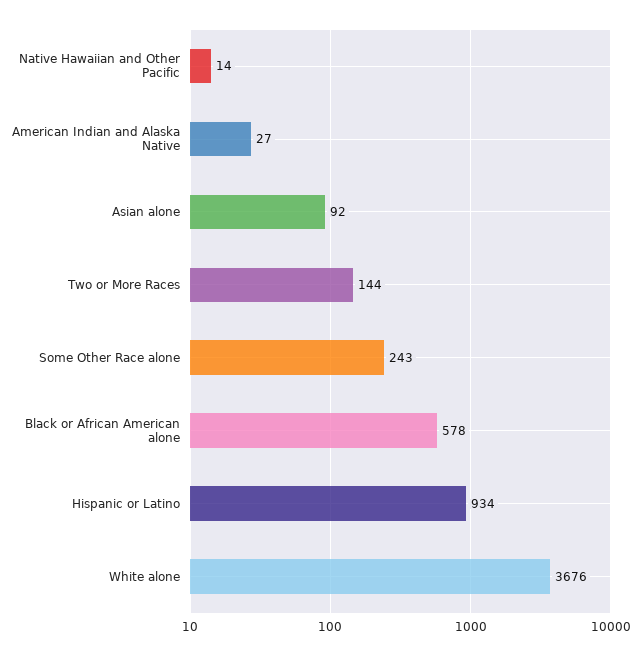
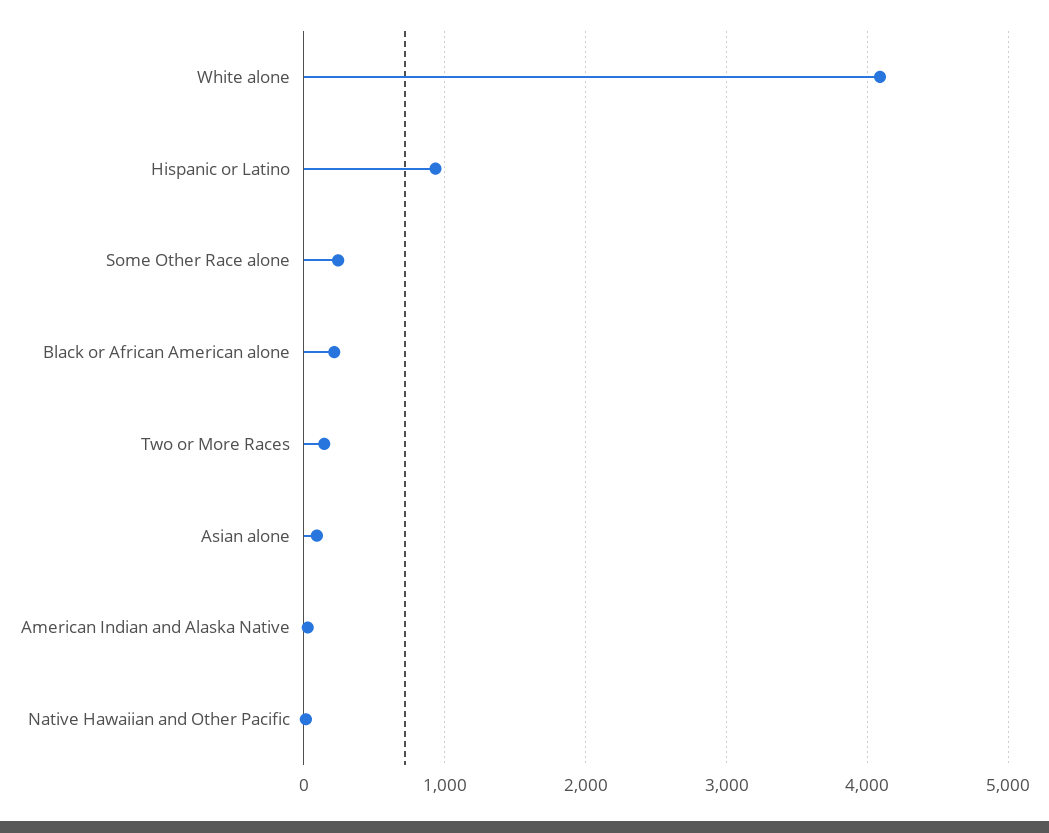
  {
    "Native Hawaiian and Other Pacific": 14,
    "American Indian and Alaska Native": 27,
    "Asian alone": 92,
    "Two or More Races": 144,
    "Some Other Race alone": 243,
-   "Black or African American alone": 578,
+   "Black or African American alone": 200,
    "Hispanic or Latino": 934,
-   "White alone": 3676
+   "White alone": 4100
  }

